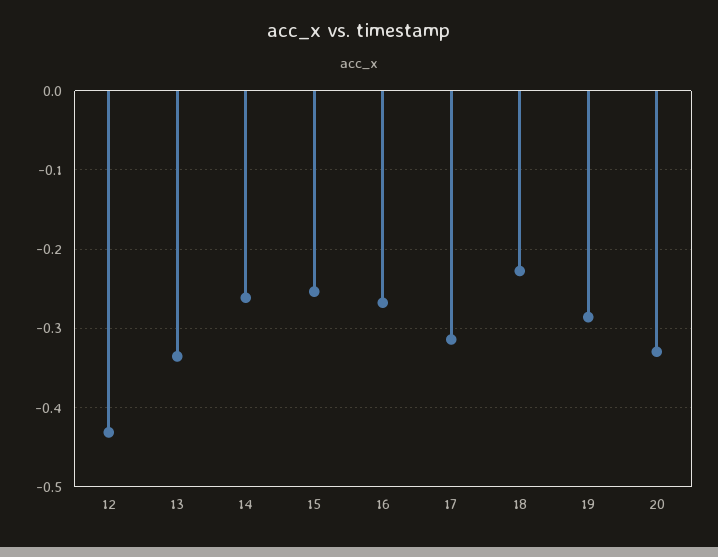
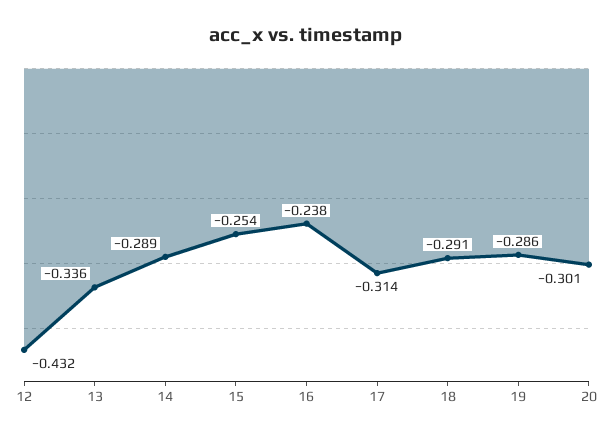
  {
    "12": -0.432,
    "13": -0.336,
-   "14": -0.26,
+   "14": -0.289,
    "15": -0.254,
-   "16": -0.27,
+   "16": -0.238,
    "17": -0.314,
-   "18": -0.23,
+   "18": -0.291,
    "19": -0.286,
-   "20": -0.33
+   "20": -0.301
  }

